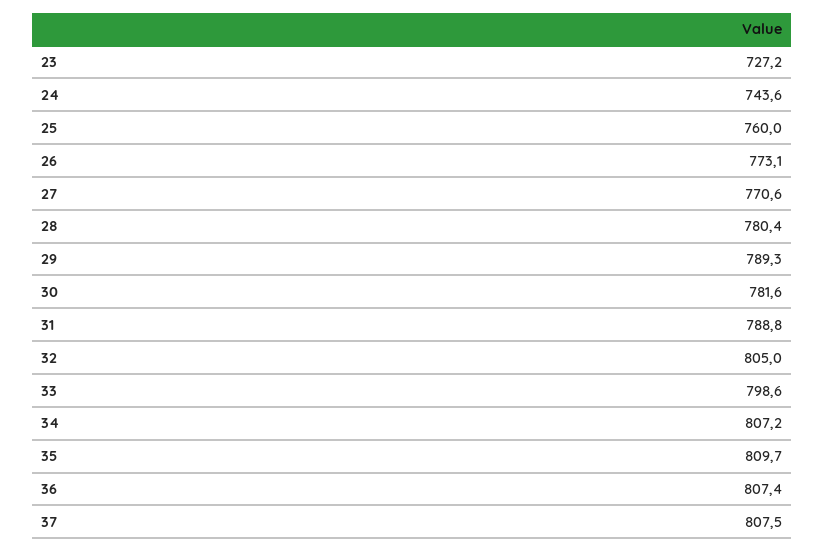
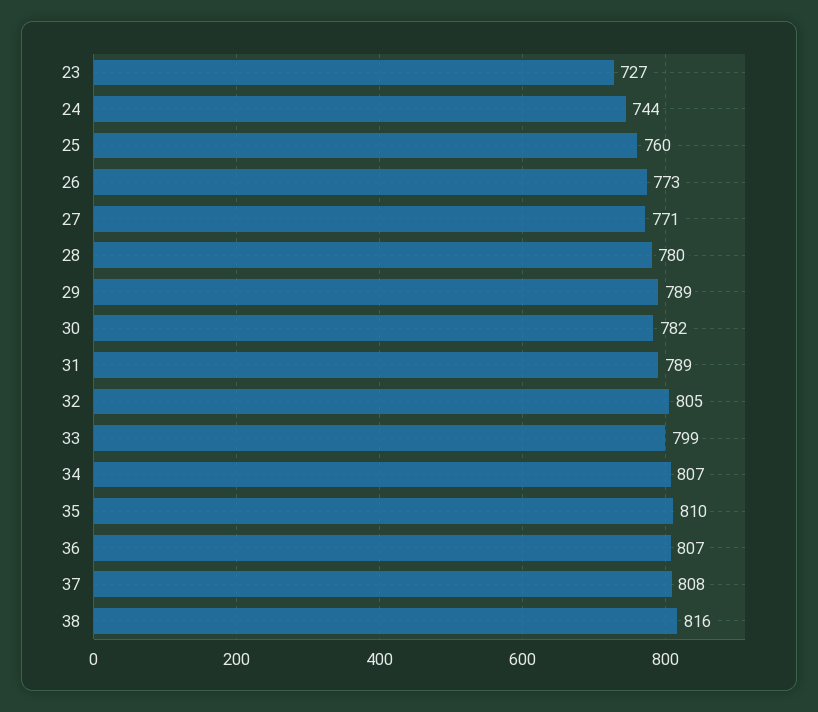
  {
    "23": 727.2,
    "24": 743.6,
    "25": 760,
    "26": 773.1,
    "27": 770.6,
    "28": 780.4,
    "29": 789.3,
    "30": 781.6,
    "31": 788.8,
    "32": 805,
    "33": 798.6,
    "34": 807.2,
    "35": 809.7,
    "36": 807.4,
-   "37": 807.5
+   "37": 807.5,
+   "38": 816
  }

